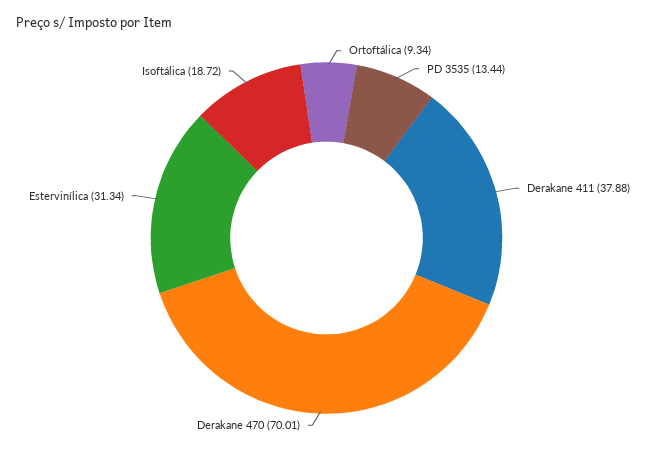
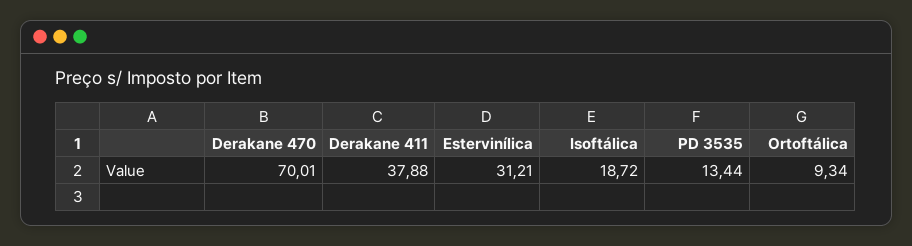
  {
    "Ortoftálica": 9.34,
    "PD 3535": 13.44,
    "Derakane 411": 37.88,
    "Derakane 470": 70.01,
-   "Estervinílica": 31.34,
+   "Estervinílica": 31.21,
    "Isoftálica": 18.72
  }

